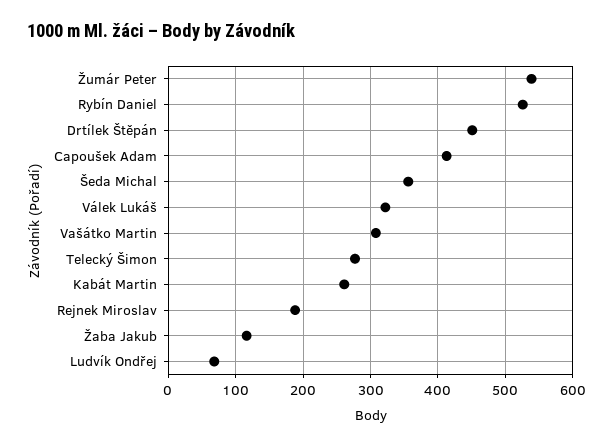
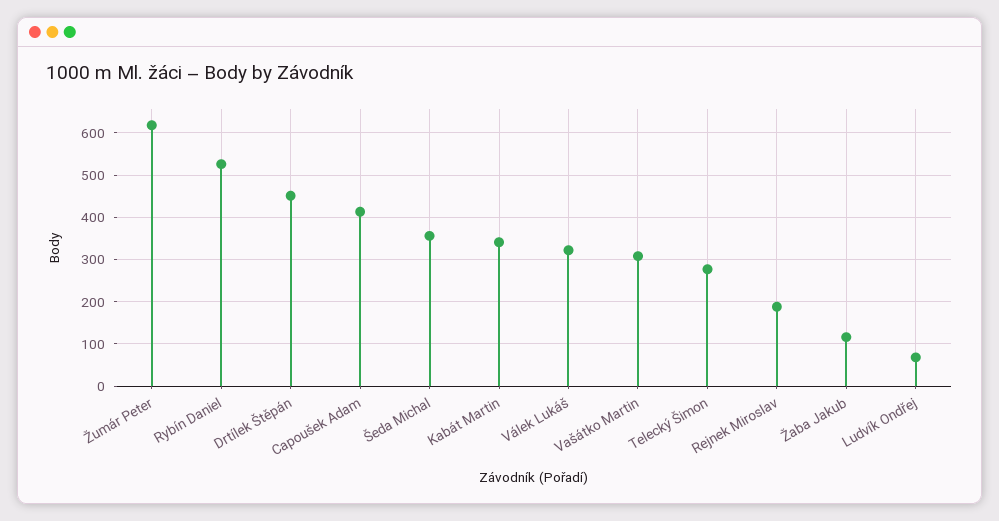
  {
-   "Žumár Peter": 540,
+   "Žumár Peter": 620,
    "Rybín Daniel": 530,
    "Drtílek Štěpán": 450,
    "Capoušek Adam": 410,
    "Šeda Michal": 360,
    "Válek Lukáš": 320,
    "Vašátko Martin": 310,
    "Telecký Šimon": 280,
-   "Kabát Martin": 260,
+   "Kabát Martin": 340,
    "Rejnek Miroslav": 190,
    "Žaba Jakub": 120,
    "Ludvík Ondřej": 70
  }

